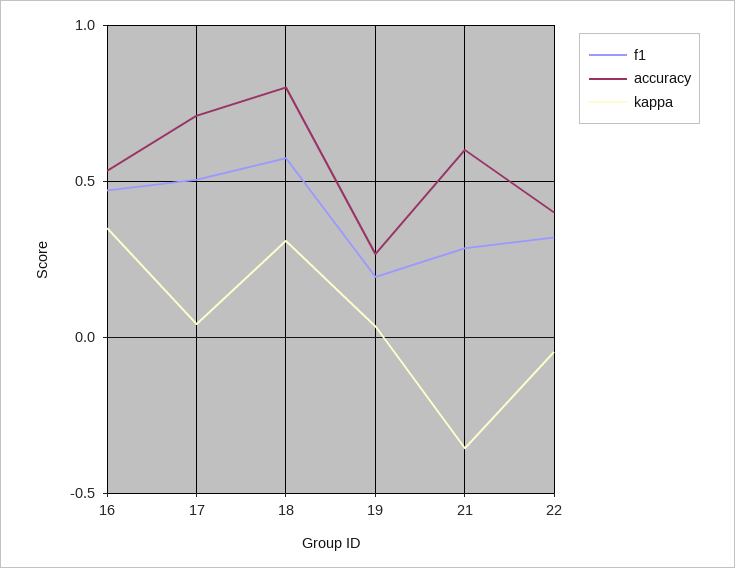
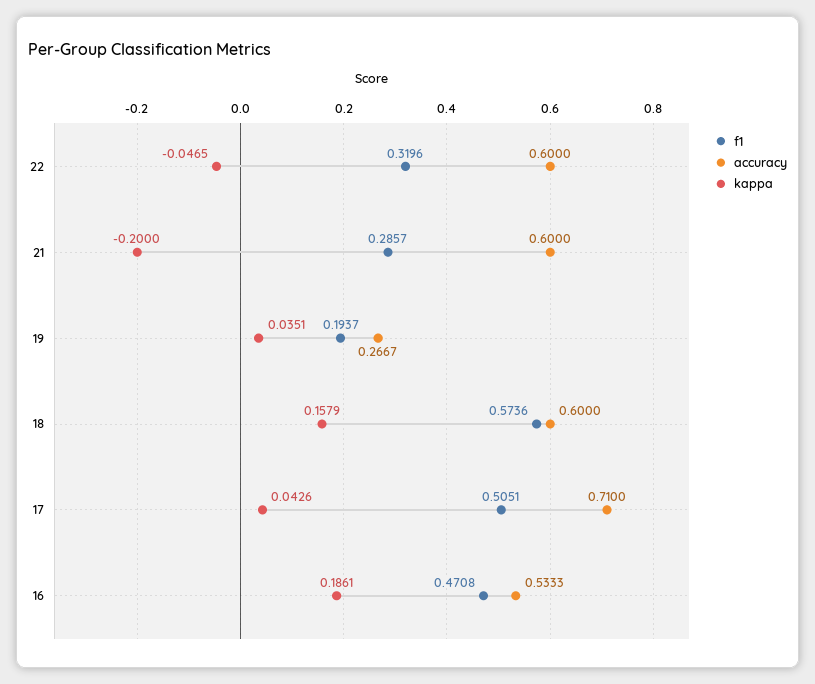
  {
    "f1": {
      "16": 0.4708,
      "17": 0.5051,
      "18": 0.5736,
      "19": 0.1937,
      "21": 0.2857,
      "22": 0.3196
    },
    "accuracy": {
      "16": 0.5333,
      "17": 0.71,
-     "18": 0.8,
+     "18": 0.6,
      "19": 0.2667,
      "21": 0.6,
-     "22": 0.4
+     "22": 0.6
    },
    "kappa": {
-     "16": 0.35,
+     "16": 0.1861,
      "17": 0.0426,
-     "18": 0.3,
+     "18": 0.1579,
      "19": 0.0351,
-     "21": -0.35,
+     "21": -0.2,
      "22": -0.0465
    }
  }

